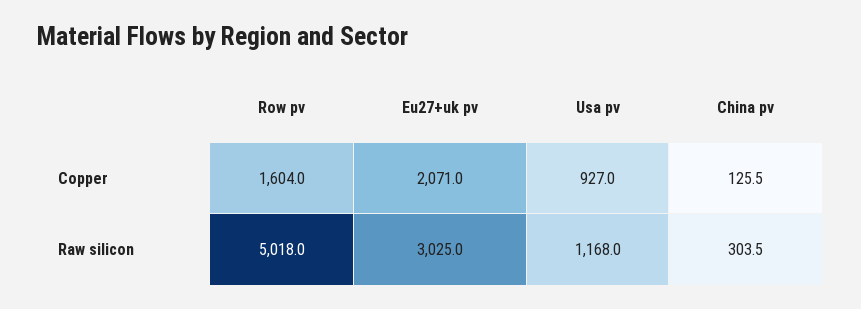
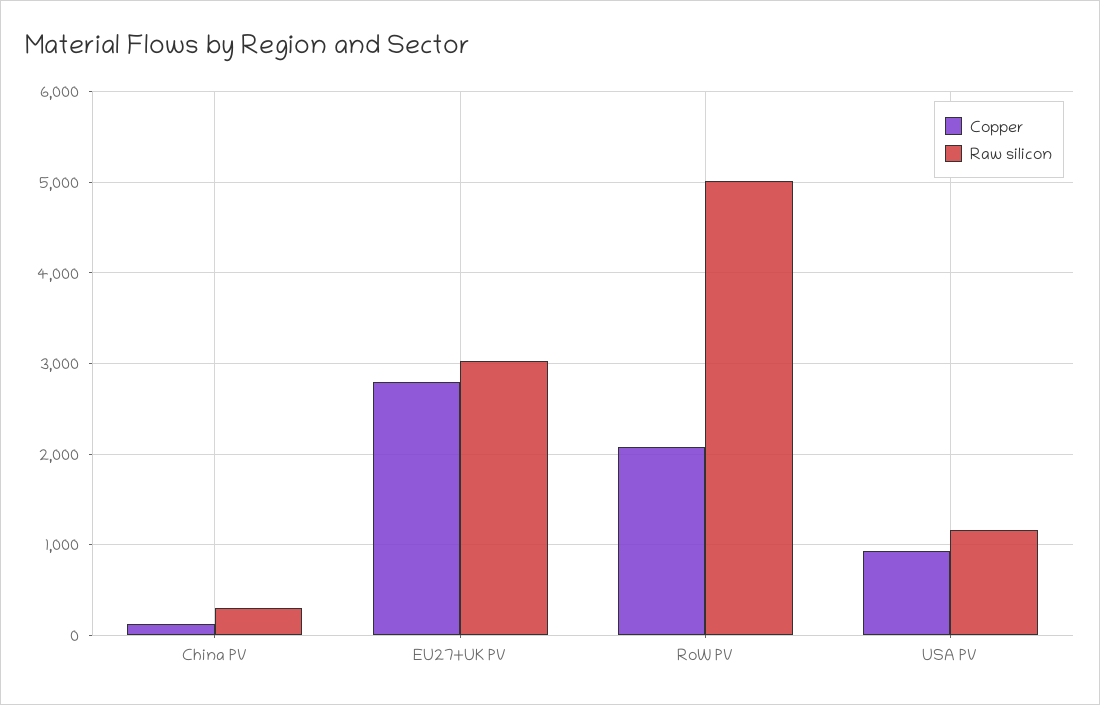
  {
    "Copper": {
-     "Row pv": 1604,
+     "Row pv": 2100,
-     "Eu27+uk pv": 2071,
+     "Eu27+uk pv": 2800,
      "Usa pv": 927,
      "China pv": 125.5
    },
    "Raw silicon": {
      "Row pv": 5018,
      "Eu27+uk pv": 3025,
      "Usa pv": 1168,
      "China pv": 303.5
    }
  }

